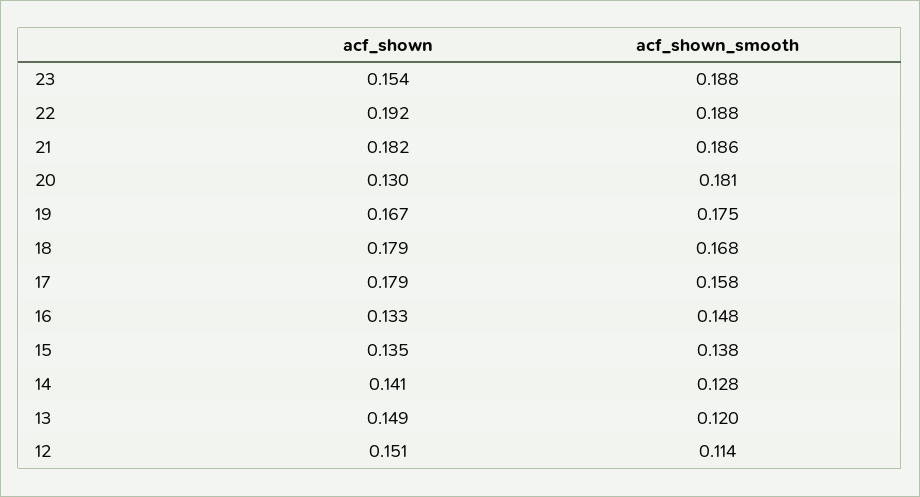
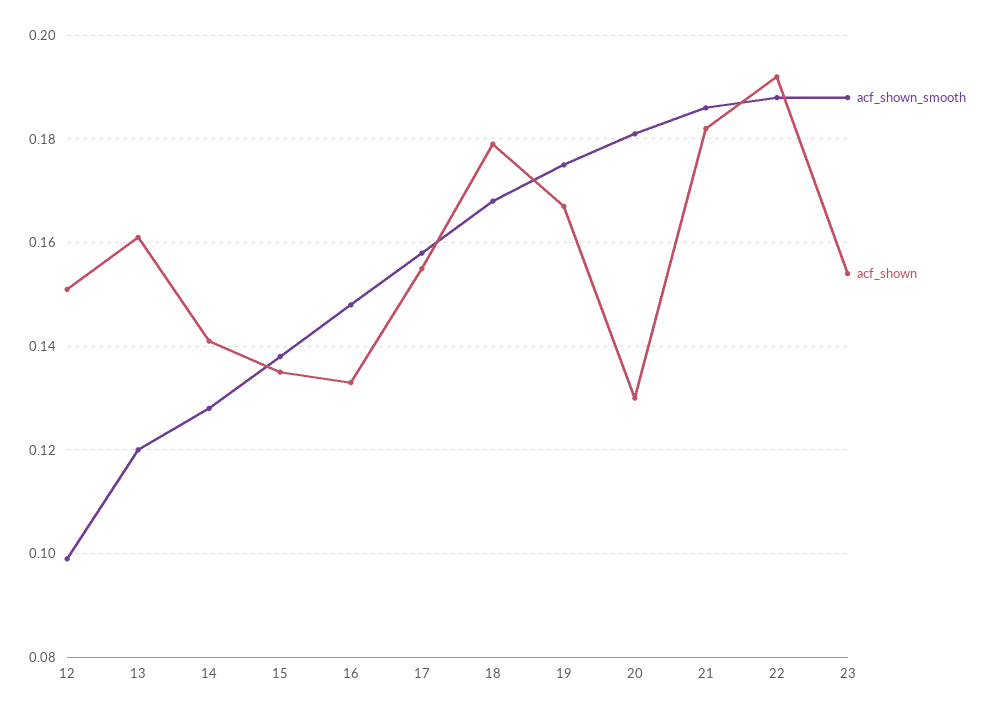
  {
    "acf_shown": {
      "23": 0.154,
      "22": 0.192,
      "21": 0.182,
      "20": 0.13,
      "19": 0.167,
      "18": 0.179,
-     "17": 0.179,
+     "17": 0.155,
      "16": 0.133,
      "15": 0.135,
      "14": 0.141,
-     "13": 0.149,
+     "13": 0.16,
      "12": 0.151
    },
    "acf_shown_smooth": {
      "23": 0.188,
      "22": 0.188,
      "21": 0.186,
      "20": 0.181,
      "19": 0.175,
      "18": 0.168,
      "17": 0.158,
      "16": 0.148,
      "15": 0.138,
      "14": 0.128,
      "13": 0.12,
-     "12": 0.114
+     "12": 0.1
    }
  }

